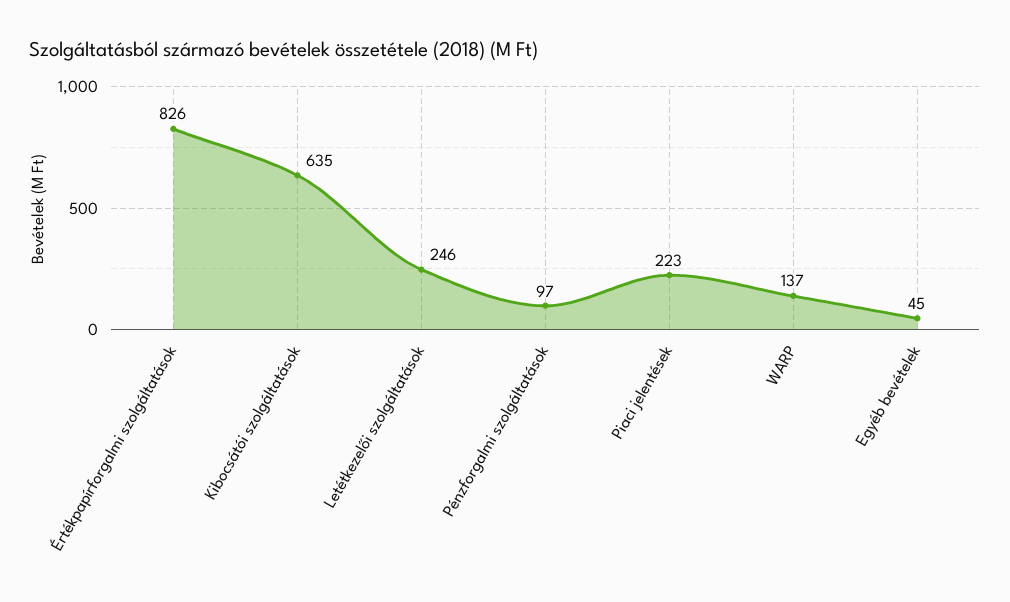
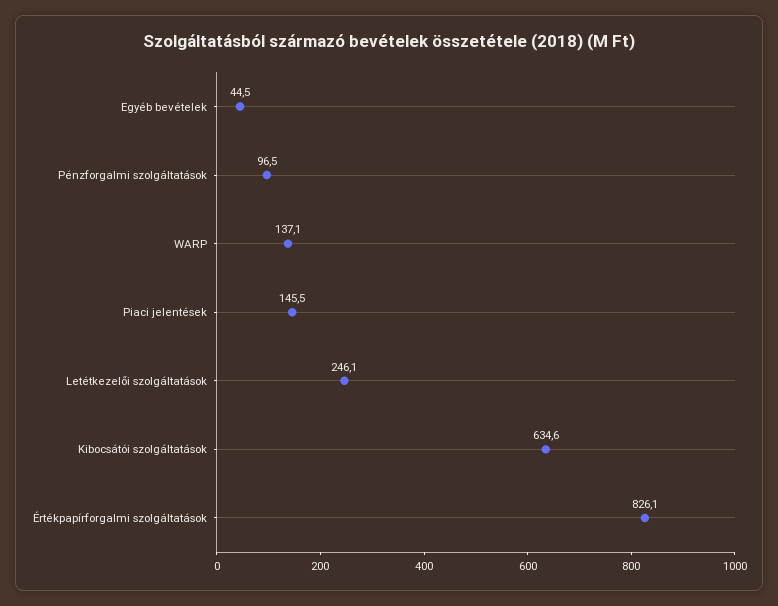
  {
    "Értékpapírforgalmi szolgáltatások": 826.1,
    "Kibocsátói szolgáltatások": 634.6,
    "Letétkezelői szolgáltatások": 246.1,
    "Pénzforgalmi szolgáltatások": 96.5,
-   "Piaci jelentések": 223,
+   "Piaci jelentések": 145.5,
    "WARP": 137.1,
    "Egyéb bevételek": 44.5
  }

